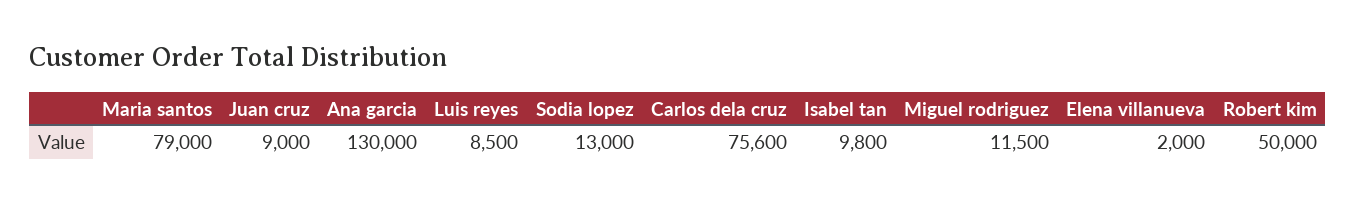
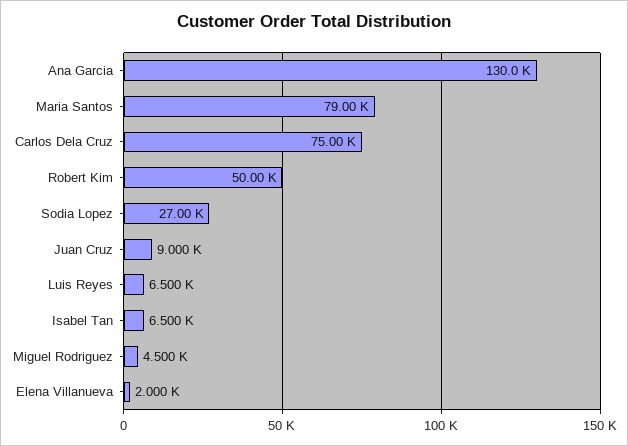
  {
    "Maria santos": 79000,
    "Juan cruz": 9000,
    "Ana garcia": 130000,
-   "Luis reyes": 8500,
+   "Luis reyes": 6500,
-   "Sodia lopez": 13000,
+   "Sodia lopez": 27000,
-   "Carlos dela cruz": 75600,
+   "Carlos dela cruz": 75000,
-   "Isabel tan": 9800,
+   "Isabel tan": 6500,
-   "Miguel rodriguez": 11500,
+   "Miguel rodriguez": 4500,
    "Elena villanueva": 2000,
    "Robert kim": 50000
  }

